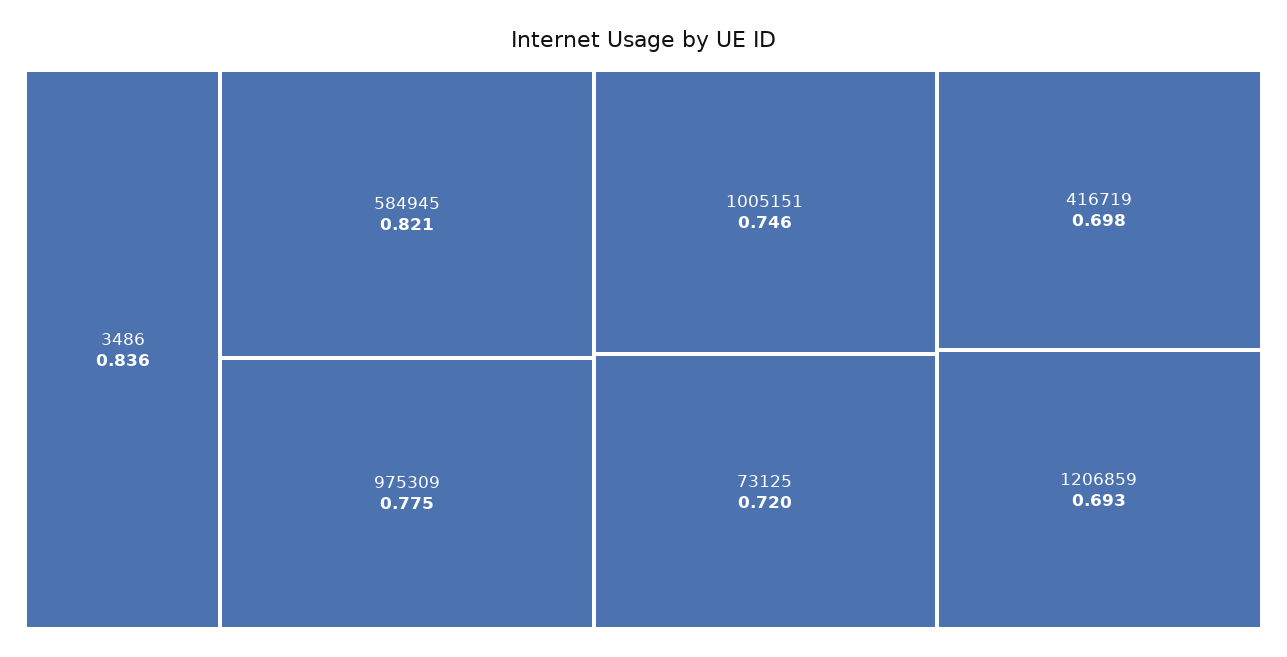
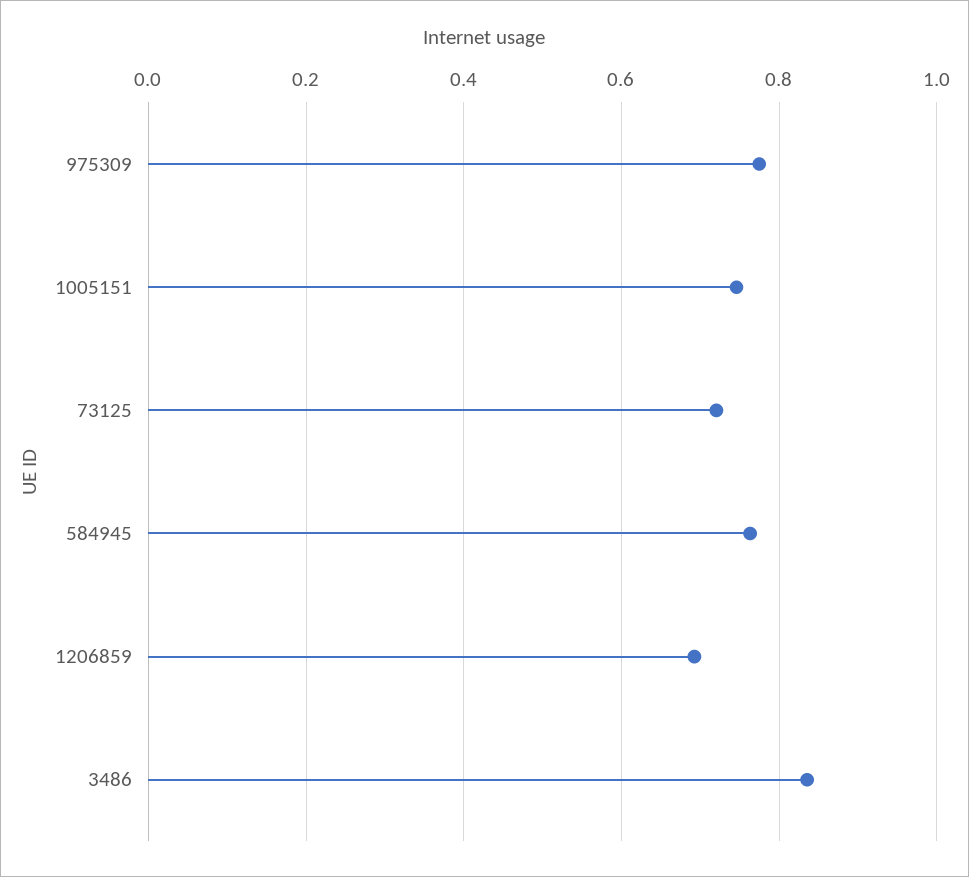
  {
    "3486": 0.836,
-   "584945": 0.821,
+   "584945": 0.76,
    "975309": 0.775,
    "1005151": 0.746,
    "73125": 0.72,
-   "416719": 0.698,
    "1206859": 0.693
  }

